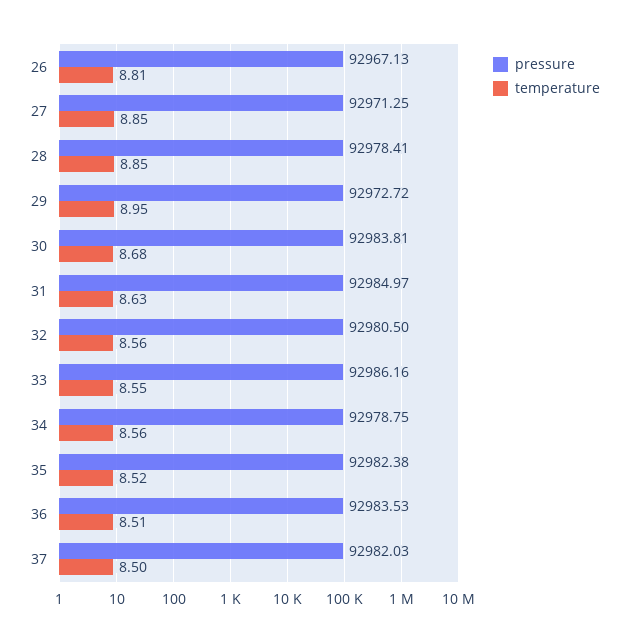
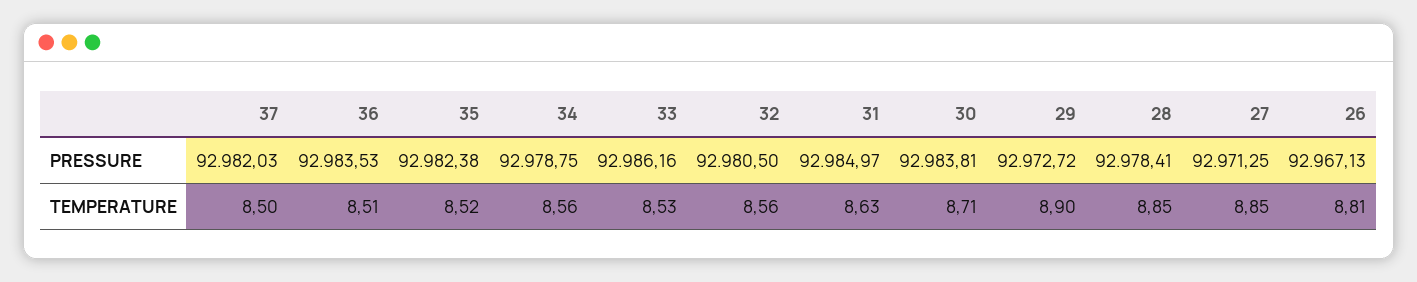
  {
    "pressure": {
      "26": 92967.13,
      "27": 92971.25,
      "28": 92978.41,
      "29": 92972.72,
      "30": 92983.81,
      "31": 92984.97,
      "32": 92980.5,
      "33": 92986.16,
      "34": 92978.75,
      "35": 92982.38,
      "36": 92983.53,
      "37": 92982.03
    },
    "temperature": {
      "26": 8.81,
      "27": 8.85,
      "28": 8.85,
-     "29": 8.95,
+     "29": 8.9,
-     "30": 8.68,
+     "30": 8.71,
      "31": 8.63,
      "32": 8.56,
-     "33": 8.55,
+     "33": 8.53,
      "34": 8.56,
      "35": 8.52,
      "36": 8.51,
      "37": 8.5
    }
  }

